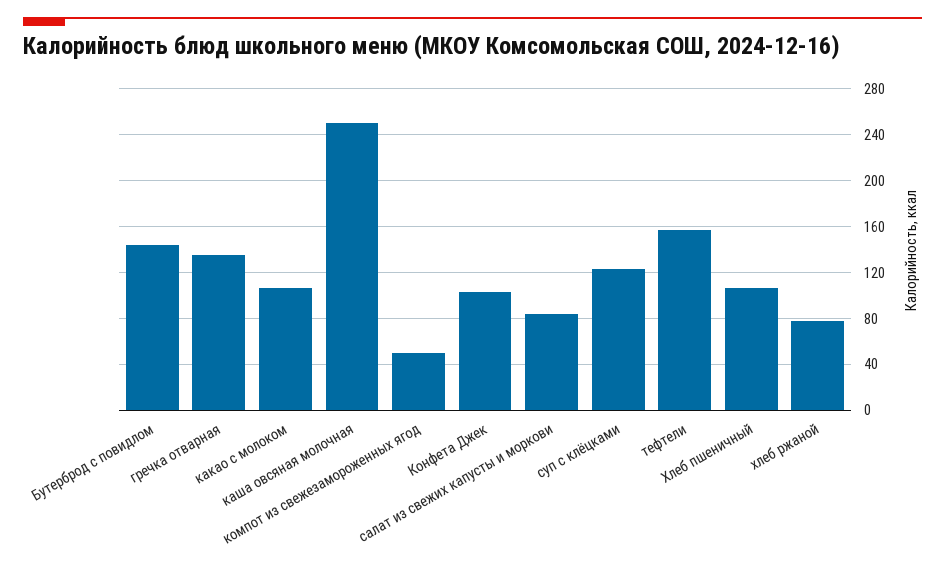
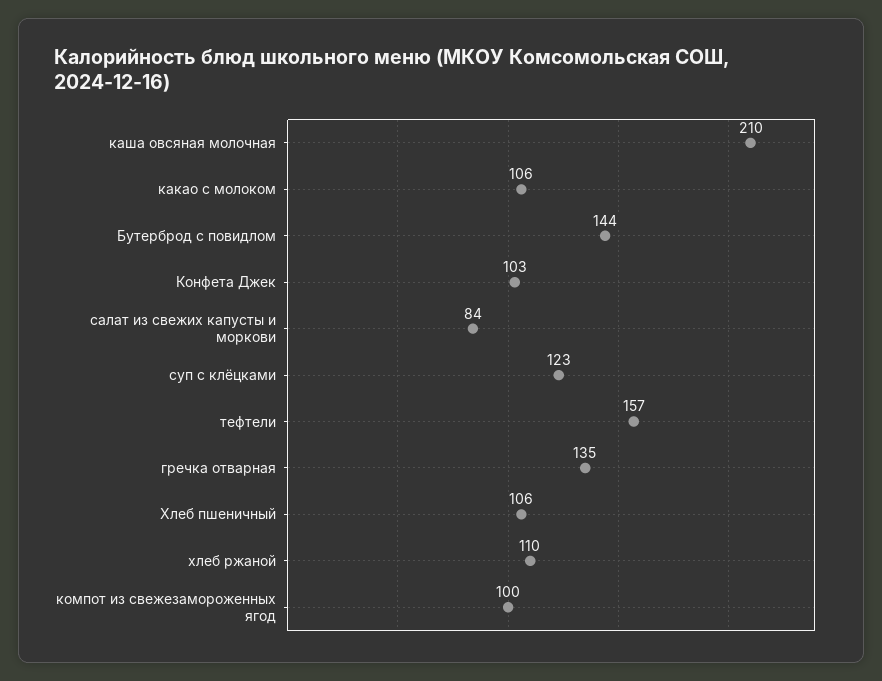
  {
    "Бутерброд с повидлом": 144,
    "гречка отварная": 135,
    "какао с молоком": 106,
-   "каша овсяная молочная": 250,
+   "каша овсяная молочная": 210,
-   "компот из свежезамороженных ягод": 50,
+   "компот из свежезамороженных ягод": 100,
    "Конфета Джек": 103,
    "салат из свежих капусты и моркови": 84,
    "суп с клёцками": 123,
    "тефтели": 157,
    "Хлеб пшеничный": 106,
-   "хлеб ржаной": 80
+   "хлеб ржаной": 110
  }

